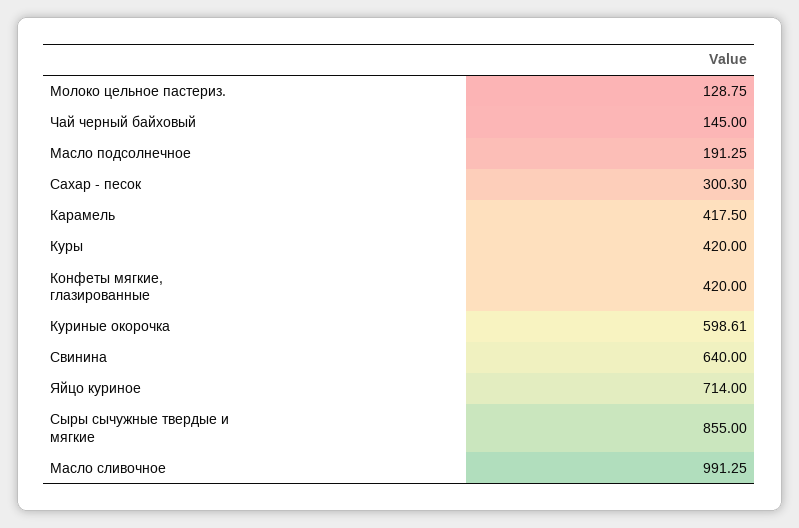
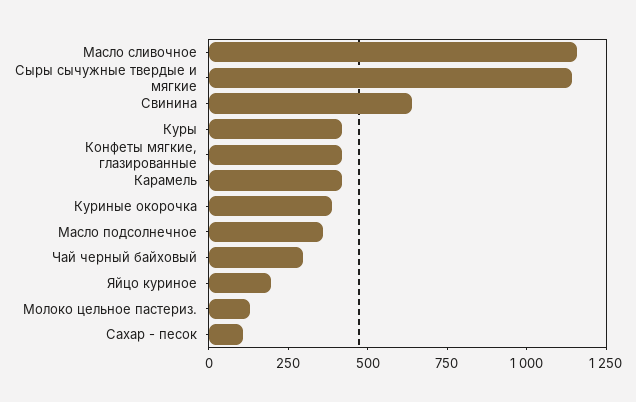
  {
    "Молоко цельное пастериз.": 128.75,
-   "Чай черный байховый": 145,
+   "Чай черный байховый": 300,
-   "Масло подсолнечное": 191.25,
+   "Масло подсолнечное": 350,
-   "Сахар - песок": 300.3,
+   "Сахар - песок": 100,
    "Карамель": 417.5,
    "Куры": 420,
    "Конфеты мягкие, глазированные": 420,
-   "Куриные окорочка": 598.61,
+   "Куриные окорочка": 400,
    "Свинина": 640,
-   "Яйцо куриное": 714,
+   "Яйцо куриное": 200,
-   "Сыры сычужные твердые и мягкие": 855,
+   "Сыры сычужные твердые и мягкие": 1150,
-   "Масло сливочное": 991.25
+   "Масло сливочное": 1150
  }

